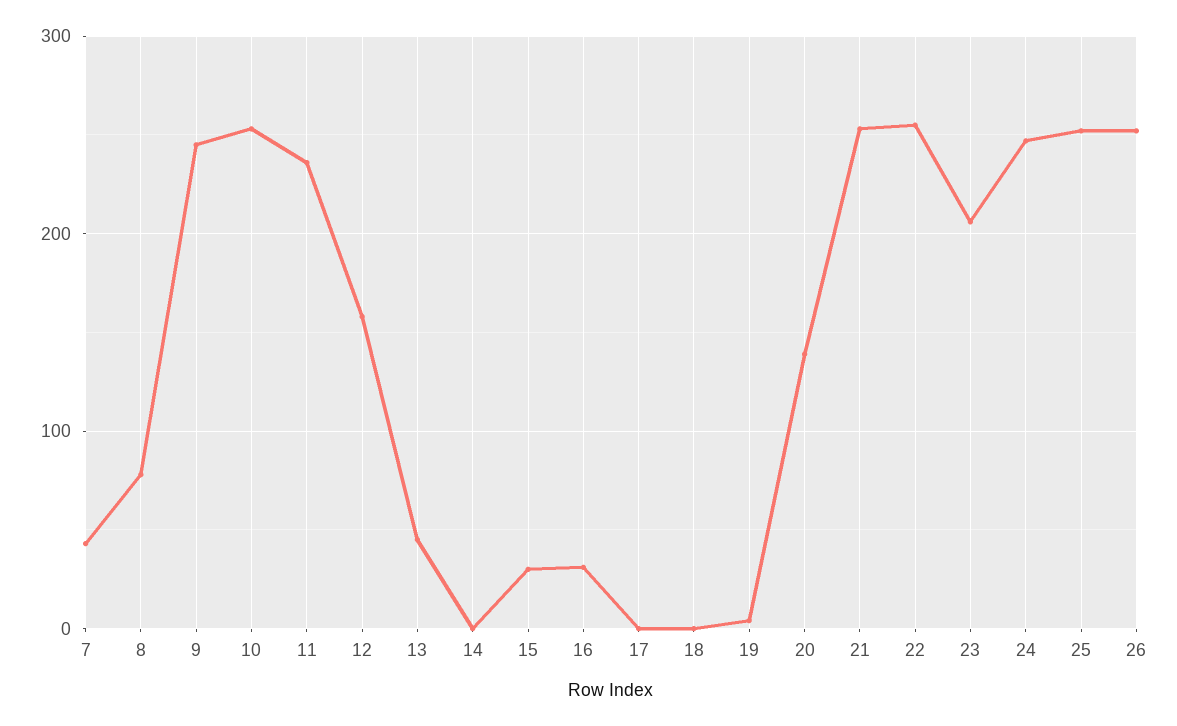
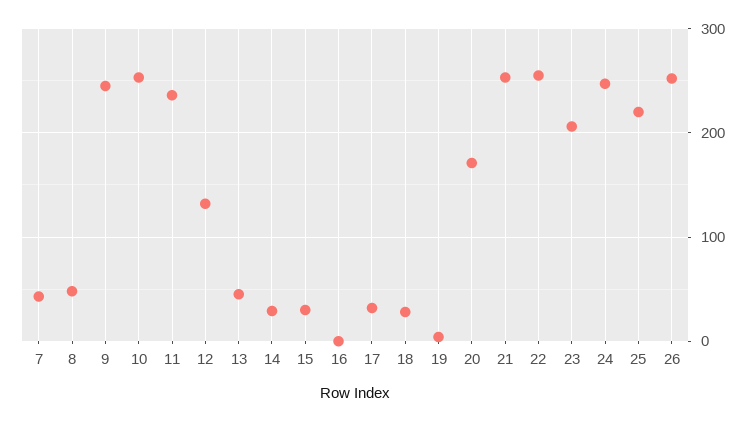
  {
    "7": 40,
-   "8": 80,
+   "8": 50,
    "9": 250,
    "10": 250,
    "11": 240,
-   "12": 160,
+   "12": 130,
    "13": 50,
-   "14": 0,
+   "14": 30,
    "15": 30,
-   "16": 30,
+   "16": 0,
-   "17": 0,
+   "17": 30,
-   "18": 0,
+   "18": 30,
    "19": 0,
-   "20": 140,
+   "20": 170,
    "21": 250,
    "22": 260,
    "23": 210,
    "24": 250,
-   "25": 250,
+   "25": 220,
    "26": 250
  }

